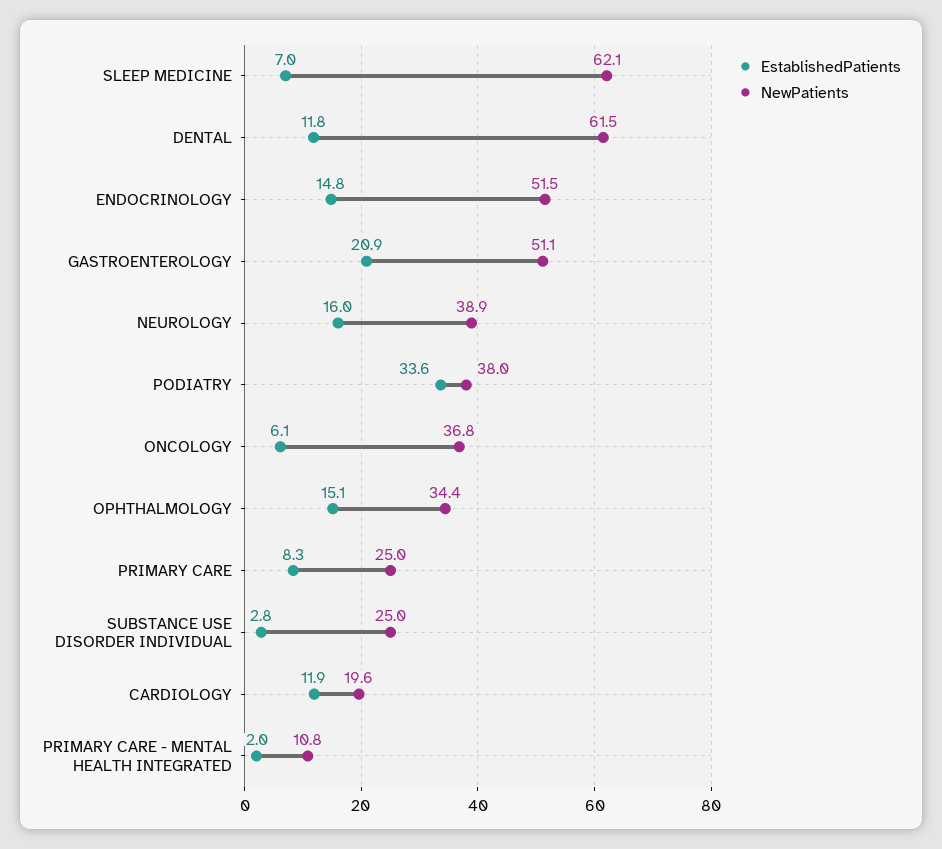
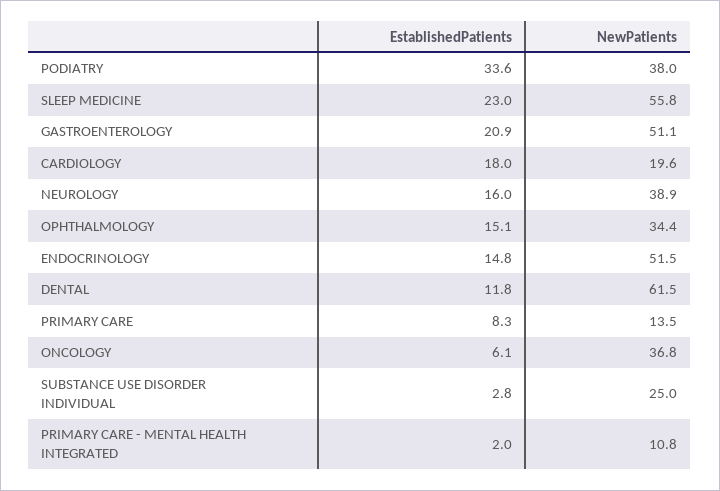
  {
    "EstablishedPatients": {
-     "SLEEP MEDICINE": 7,
+     "SLEEP MEDICINE": 23,
      "DENTAL": 11.8,
      "ENDOCRINOLOGY": 14.8,
      "GASTROENTEROLOGY": 20.9,
      "NEUROLOGY": 16,
      "PODIATRY": 33.6,
      "ONCOLOGY": 6.1,
      "OPHTHALMOLOGY": 15.1,
      "PRIMARY CARE": 8.3,
      "SUBSTANCE USE DISORDER INDIVIDUAL": 2.8,
-     "CARDIOLOGY": 11.9,
+     "CARDIOLOGY": 18,
      "PRIMARY CARE - MENTAL HEALTH INTEGRATED": 2
    },
    "NewPatients": {
-     "SLEEP MEDICINE": 62.1,
+     "SLEEP MEDICINE": 55.8,
      "DENTAL": 61.5,
      "ENDOCRINOLOGY": 51.5,
      "GASTROENTEROLOGY": 51.1,
      "NEUROLOGY": 38.9,
      "PODIATRY": 38,
      "ONCOLOGY": 36.8,
      "OPHTHALMOLOGY": 34.4,
-     "PRIMARY CARE": 25,
+     "PRIMARY CARE": 13.5,
      "SUBSTANCE USE DISORDER INDIVIDUAL": 25,
      "CARDIOLOGY": 19.6,
      "PRIMARY CARE - MENTAL HEALTH INTEGRATED": 10.8
    }
  }

